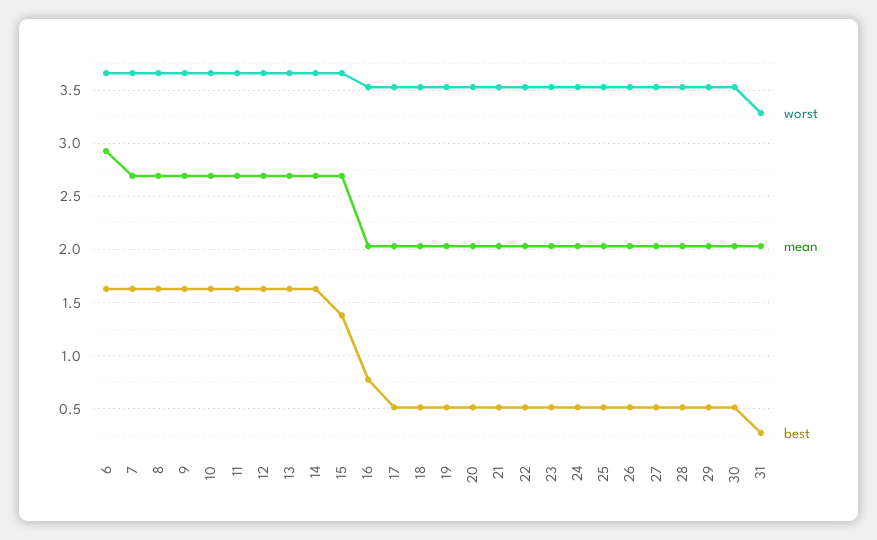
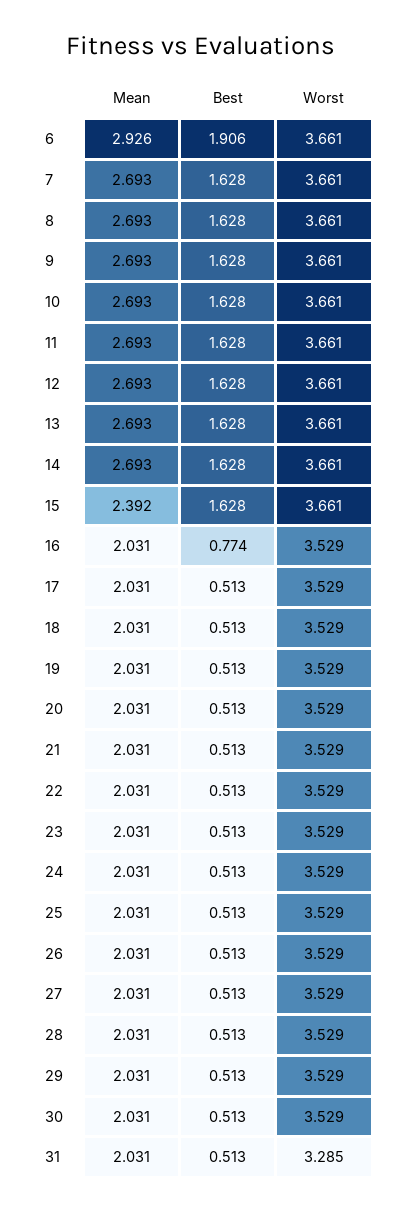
  {
    "worst": {
      "6": 3.661,
      "7": 3.661,
      "8": 3.661,
      "9": 3.661,
      "10": 3.661,
      "11": 3.661,
      "12": 3.661,
      "13": 3.661,
      "14": 3.661,
      "15": 3.661,
      "16": 3.529,
      "17": 3.529,
      "18": 3.529,
      "19": 3.529,
      "20": 3.529,
      "21": 3.529,
      "22": 3.529,
      "23": 3.529,
      "24": 3.529,
      "25": 3.529,
      "26": 3.529,
      "27": 3.529,
      "28": 3.529,
      "29": 3.529,
      "30": 3.529,
      "31": 3.285
    },
    "mean": {
      "6": 2.926,
      "7": 2.693,
      "8": 2.693,
      "9": 2.693,
      "10": 2.693,
      "11": 2.693,
      "12": 2.693,
      "13": 2.693,
      "14": 2.693,
-     "15": 2.7,
+     "15": 2.392,
      "16": 2.031,
      "17": 2.031,
      "18": 2.031,
      "19": 2.031,
      "20": 2.031,
      "21": 2.031,
      "22": 2.031,
      "23": 2.031,
      "24": 2.031,
      "25": 2.031,
      "26": 2.031,
      "27": 2.031,
      "28": 2.031,
      "29": 2.031,
      "30": 2.031,
      "31": 2.031
    },
    "best": {
-     "6": 1.6,
+     "6": 1.906,
      "7": 1.628,
      "8": 1.628,
      "9": 1.628,
      "10": 1.628,
      "11": 1.628,
      "12": 1.628,
      "13": 1.628,
      "14": 1.628,
-     "15": 1.4,
+     "15": 1.628,
      "16": 0.774,
      "17": 0.513,
      "18": 0.513,
      "19": 0.513,
      "20": 0.513,
      "21": 0.513,
      "22": 0.513,
      "23": 0.513,
      "24": 0.513,
      "25": 0.513,
      "26": 0.513,
      "27": 0.513,
      "28": 0.513,
      "29": 0.513,
      "30": 0.513,
-     "31": 0.3
+     "31": 0.513
    }
  }

